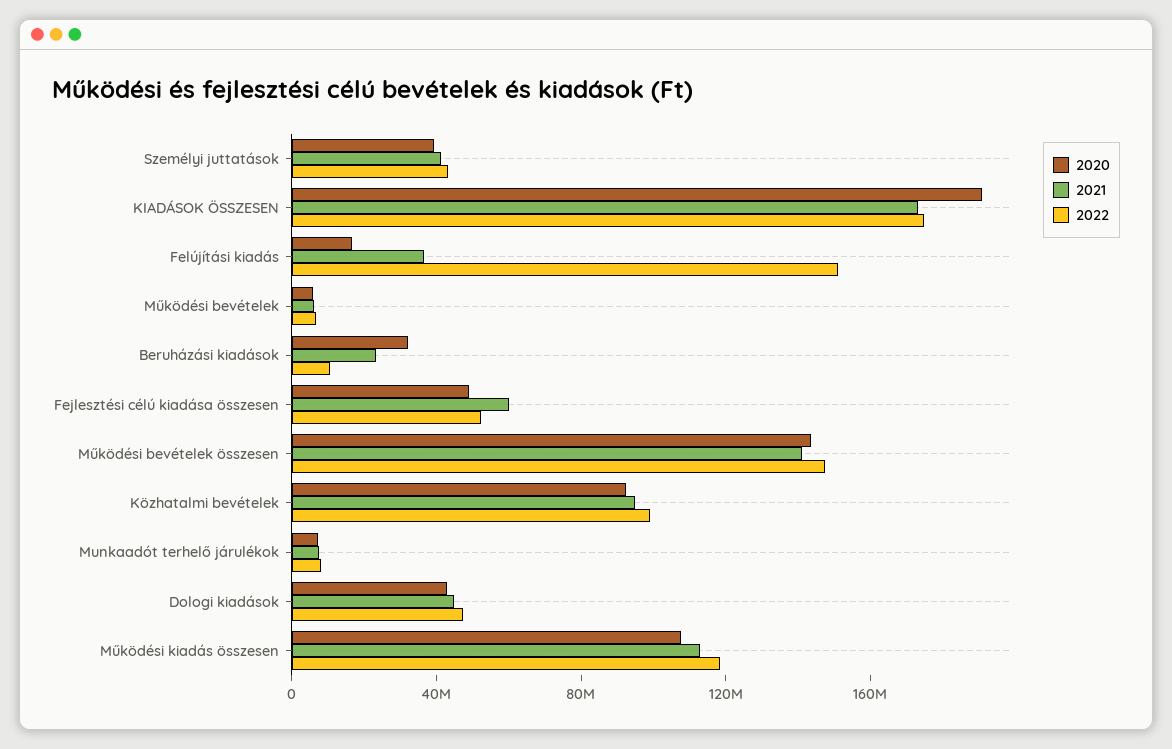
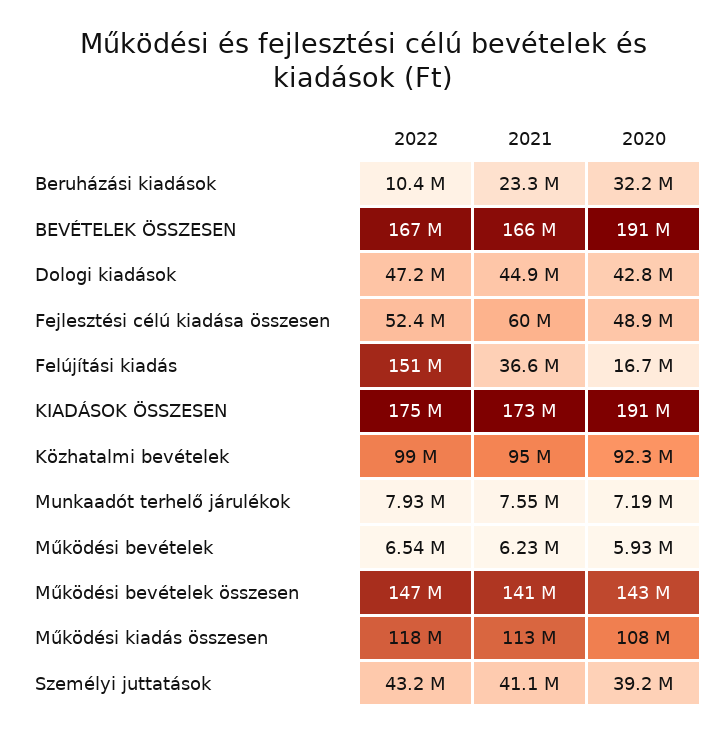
  {
    "2020": {
      "Személyi juttatások": 39200000,
      "KIADÁSOK ÖSSZESEN": 191000000,
      "Felújítási kiadás": 16700000,
      "Működési bevételek": 5930000,
      "Beruházási kiadások": 32200000,
      "Fejlesztési célú kiadása összesen": 48900000,
      "Működési bevételek összesen": 143000000,
      "Közhatalmi bevételek": 92300000,
      "Munkaadót terhelő járulékok": 7190000,
      "Dologi kiadások": 42800000,
-     "Működési kiadás összesen": 108000000
+     "Működési kiadás összesen": 108000000,
+     "BEVÉTELEK ÖSSZESEN": 191000000
    },
    "2021": {
      "Személyi juttatások": 41100000,
      "KIADÁSOK ÖSSZESEN": 173000000,
      "Felújítási kiadás": 36600000,
      "Működési bevételek": 6230000,
      "Beruházási kiadások": 23300000,
      "Fejlesztési célú kiadása összesen": 60000000,
      "Működési bevételek összesen": 141000000,
      "Közhatalmi bevételek": 95000000,
      "Munkaadót terhelő járulékok": 7550000,
      "Dologi kiadások": 44900000,
-     "Működési kiadás összesen": 113000000
+     "Működési kiadás összesen": 113000000,
+     "BEVÉTELEK ÖSSZESEN": 166000000
    },
    "2022": {
      "Személyi juttatások": 43200000,
      "KIADÁSOK ÖSSZESEN": 175000000,
      "Felújítási kiadás": 151000000,
      "Működési bevételek": 6540000,
      "Beruházási kiadások": 10400000,
      "Fejlesztési célú kiadása összesen": 52400000,
      "Működési bevételek összesen": 147000000,
      "Közhatalmi bevételek": 99000000,
      "Munkaadót terhelő járulékok": 7930000,
      "Dologi kiadások": 47200000,
-     "Működési kiadás összesen": 118000000
+     "Működési kiadás összesen": 118000000,
+     "BEVÉTELEK ÖSSZESEN": 167000000
    }
  }

